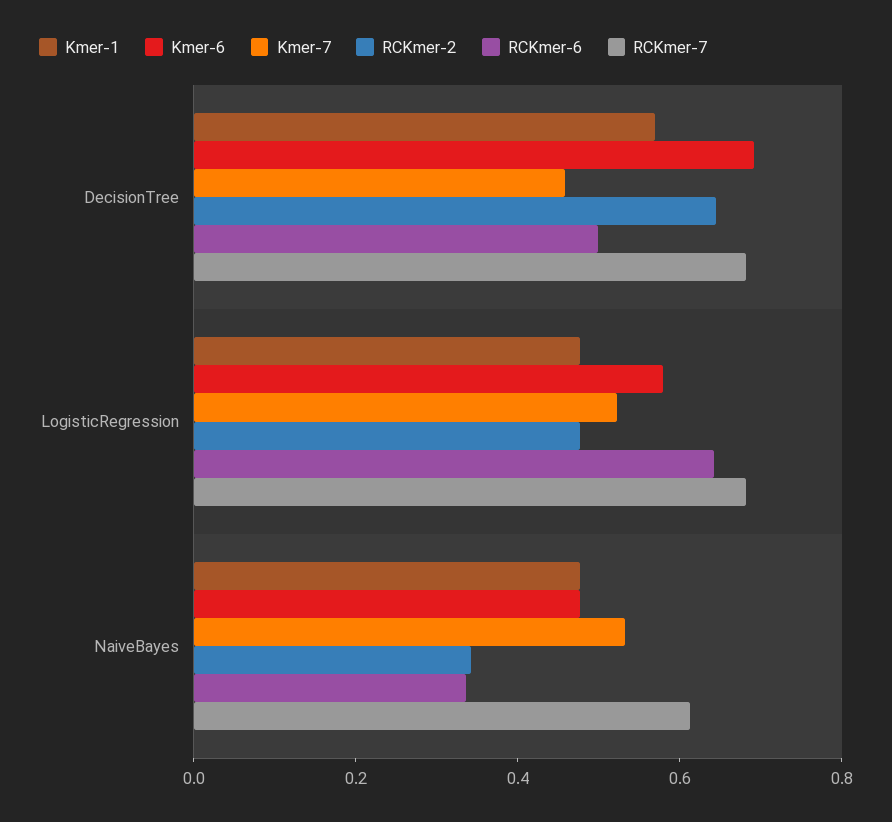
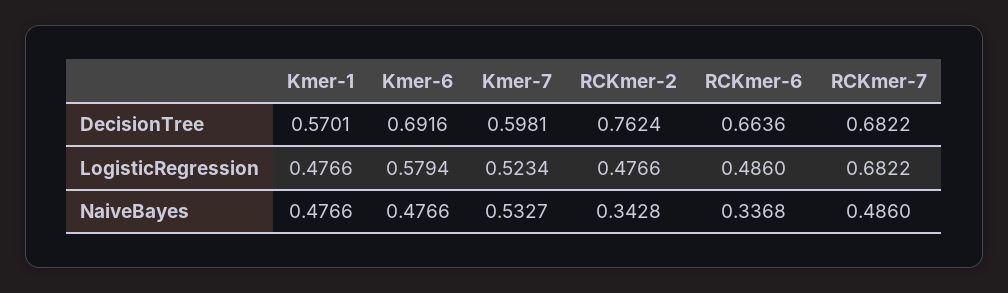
  {
    "Kmer-1": {
      "DecisionTree": 0.5701,
      "LogisticRegression": 0.4766,
      "NaiveBayes": 0.4766
    },
    "Kmer-6": {
      "DecisionTree": 0.6916,
      "LogisticRegression": 0.5794,
      "NaiveBayes": 0.4766
    },
    "Kmer-7": {
-     "DecisionTree": 0.45,
+     "DecisionTree": 0.5981,
      "LogisticRegression": 0.5234,
      "NaiveBayes": 0.5327
    },
    "RCKmer-2": {
-     "DecisionTree": 0.65,
+     "DecisionTree": 0.7624,
      "LogisticRegression": 0.4766,
      "NaiveBayes": 0.3428
    },
    "RCKmer-6": {
-     "DecisionTree": 0.5,
+     "DecisionTree": 0.6636,
-     "LogisticRegression": 0.65,
+     "LogisticRegression": 0.486,
      "NaiveBayes": 0.3368
    },
    "RCKmer-7": {
      "DecisionTree": 0.6822,
      "LogisticRegression": 0.6822,
-     "NaiveBayes": 0.6
+     "NaiveBayes": 0.486
    }
  }

